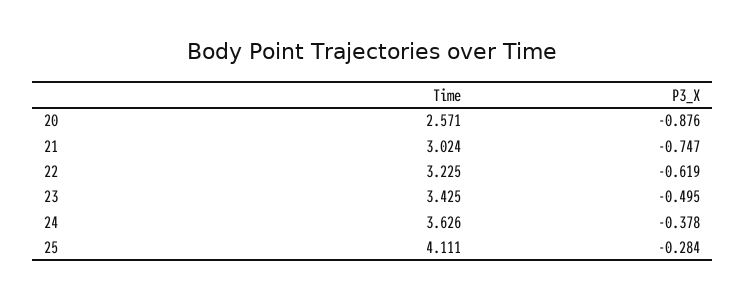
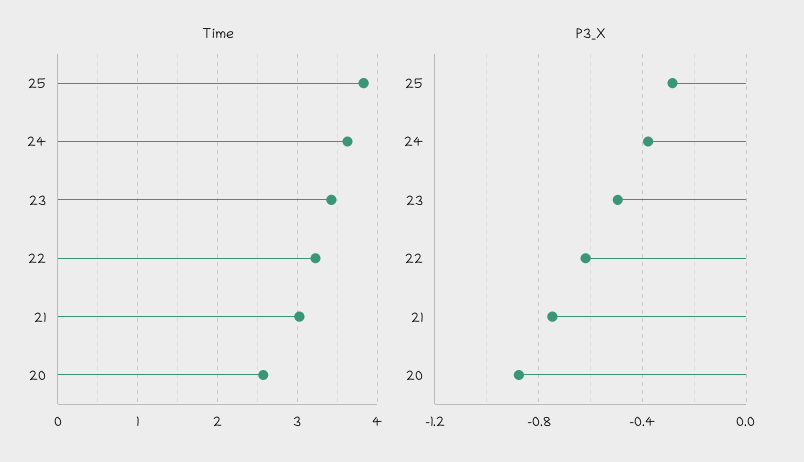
  {
    "Time": {
      "20": 2.571,
      "21": 3.024,
      "22": 3.225,
      "23": 3.425,
      "24": 3.626,
-     "25": 4.111
+     "25": 3.8
    },
    "P3_X": {
      "20": -0.876,
      "21": -0.747,
      "22": -0.619,
      "23": -0.495,
      "24": -0.378,
      "25": -0.284
    }
  }

